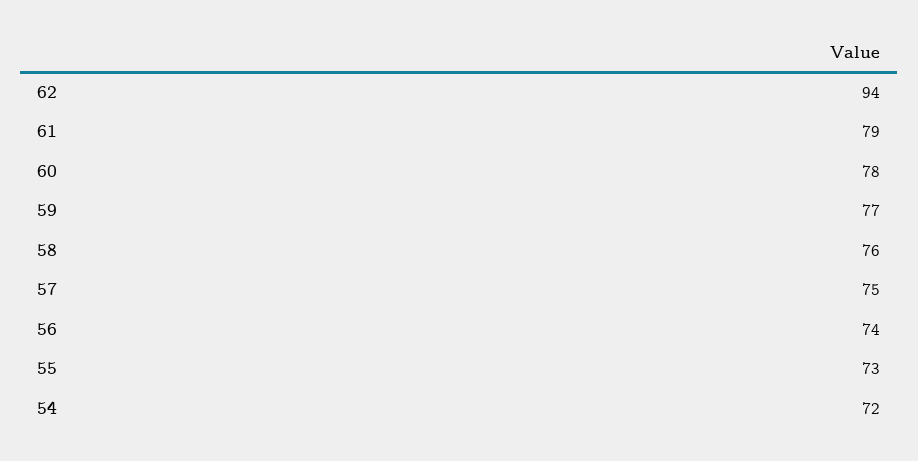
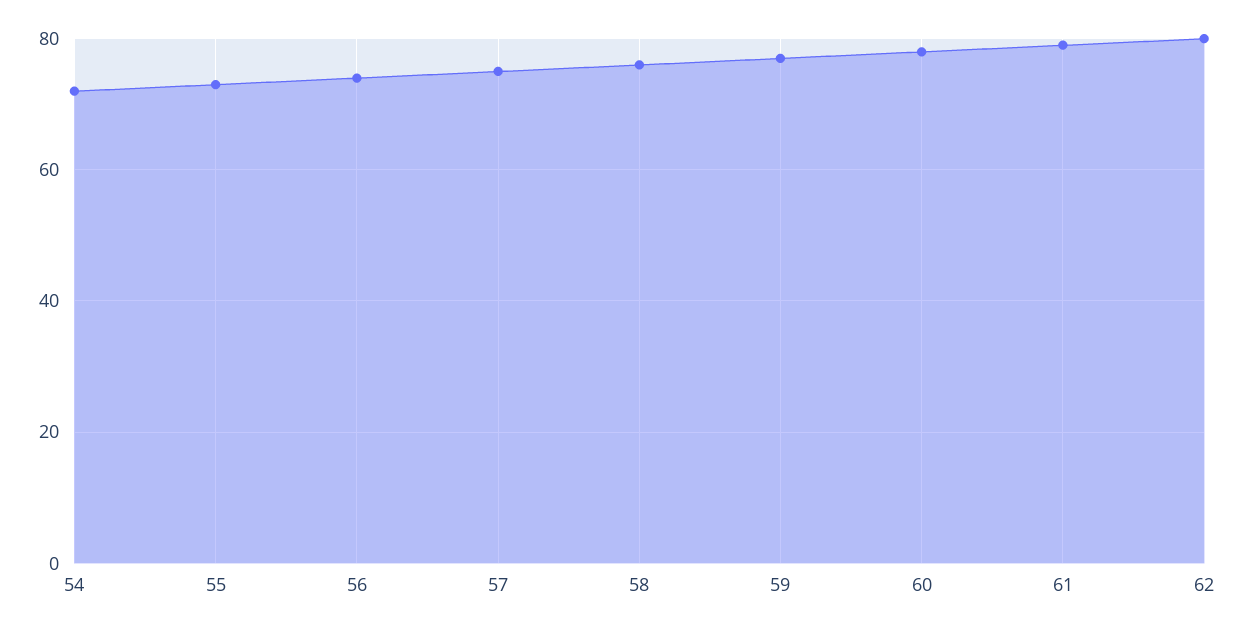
  {
-   "62": 94,
+   "62": 80,
    "61": 79,
    "60": 78,
    "59": 77,
    "58": 76,
    "57": 75,
    "56": 74,
    "55": 73,
    "54": 72
  }

